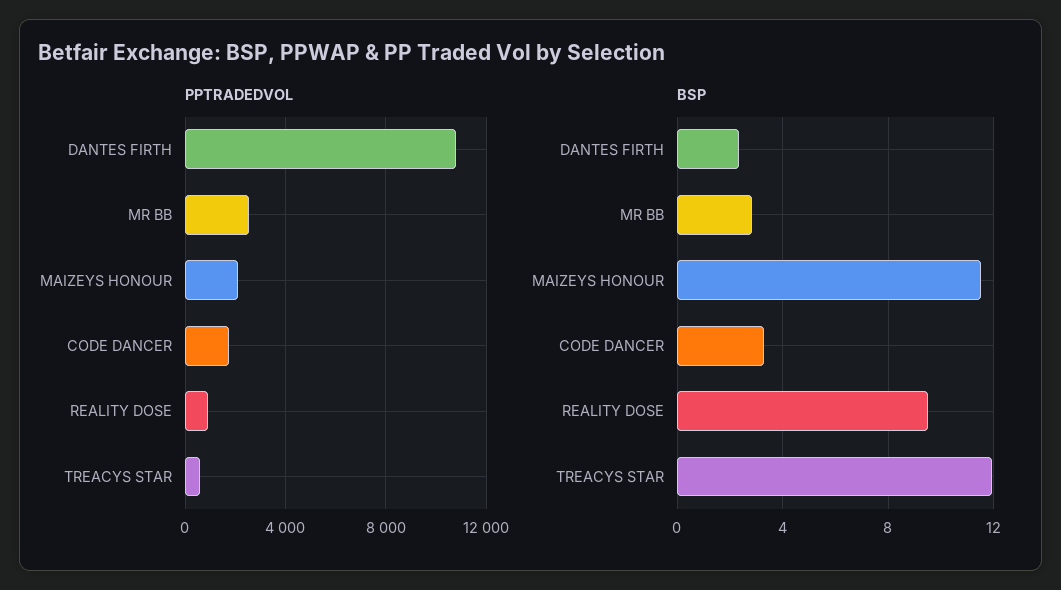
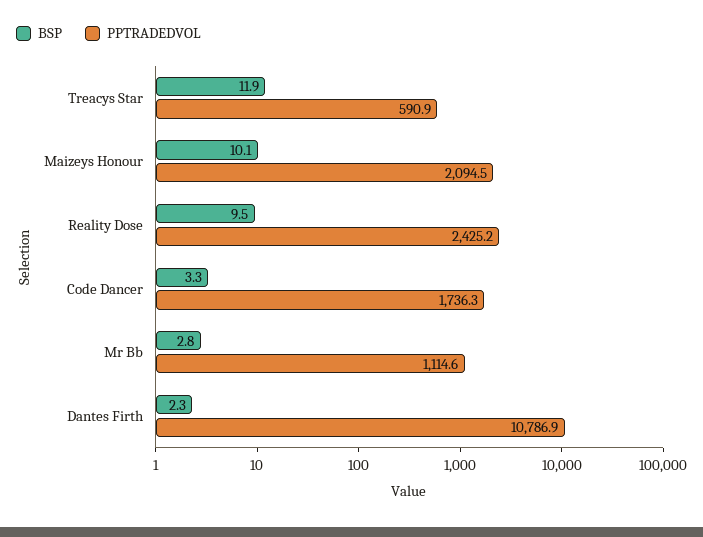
  {
    "PPTRADEDVOL": {
      "DANTES FIRTH": 10786.9,
-     "MR BB": 2500,
+     "MR BB": 1114.6,
      "MAIZEYS HONOUR": 2094.5,
      "CODE DANCER": 1736.3,
-     "REALITY DOSE": 1000,
+     "REALITY DOSE": 2425.2,
      "TREACYS STAR": 590.9
    },
    "BSP": {
      "DANTES FIRTH": 2.3,
      "MR BB": 2.8,
-     "MAIZEYS HONOUR": 11.5,
+     "MAIZEYS HONOUR": 10.1,
      "CODE DANCER": 3.3,
      "REALITY DOSE": 9.5,
      "TREACYS STAR": 11.9
    }
  }

